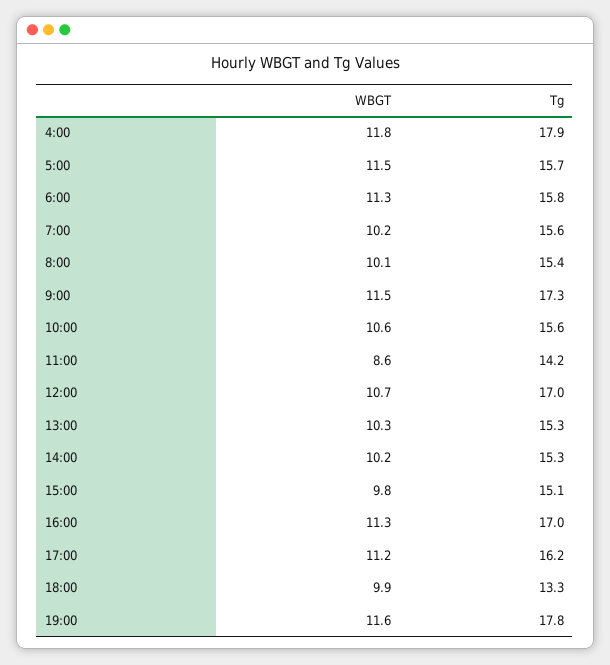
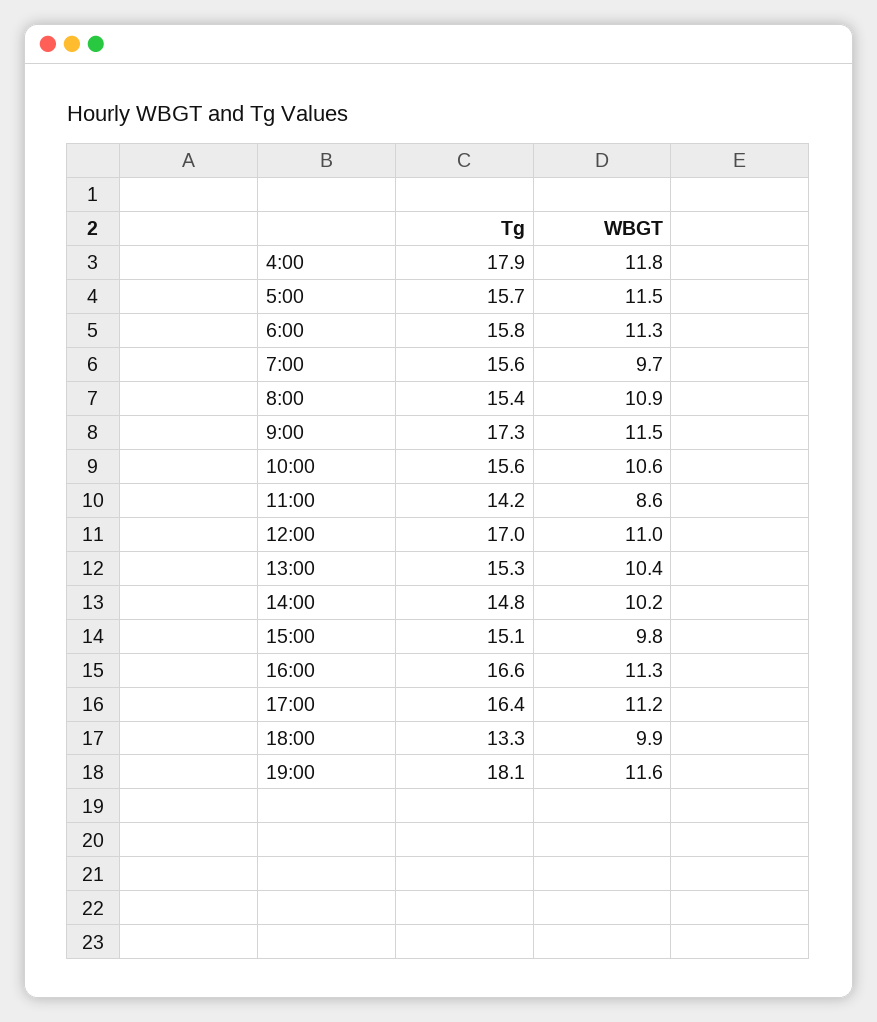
  {
    "WBGT": {
      "4:00": 11.8,
      "5:00": 11.5,
      "6:00": 11.3,
-     "7:00": 10.2,
+     "7:00": 9.7,
-     "8:00": 10.1,
+     "8:00": 10.9,
      "9:00": 11.5,
      "10:00": 10.6,
      "11:00": 8.6,
-     "12:00": 10.7,
+     "12:00": 11,
-     "13:00": 10.3,
+     "13:00": 10.4,
      "14:00": 10.2,
      "15:00": 9.8,
      "16:00": 11.3,
      "17:00": 11.2,
      "18:00": 9.9,
      "19:00": 11.6
    },
    "Tg": {
      "4:00": 17.9,
      "5:00": 15.7,
      "6:00": 15.8,
      "7:00": 15.6,
      "8:00": 15.4,
      "9:00": 17.3,
      "10:00": 15.6,
      "11:00": 14.2,
      "12:00": 17,
      "13:00": 15.3,
-     "14:00": 15.3,
+     "14:00": 14.8,
      "15:00": 15.1,
-     "16:00": 17,
+     "16:00": 16.6,
-     "17:00": 16.2,
+     "17:00": 16.4,
      "18:00": 13.3,
-     "19:00": 17.8
+     "19:00": 18.1
    }
  }

